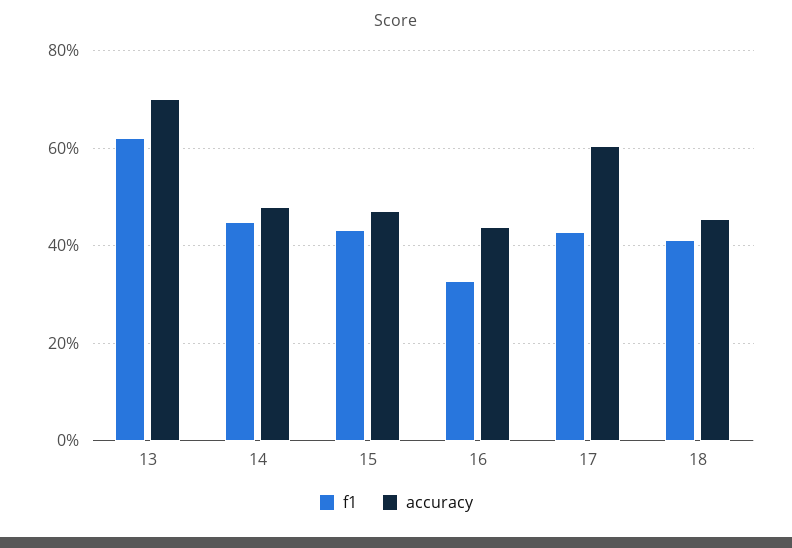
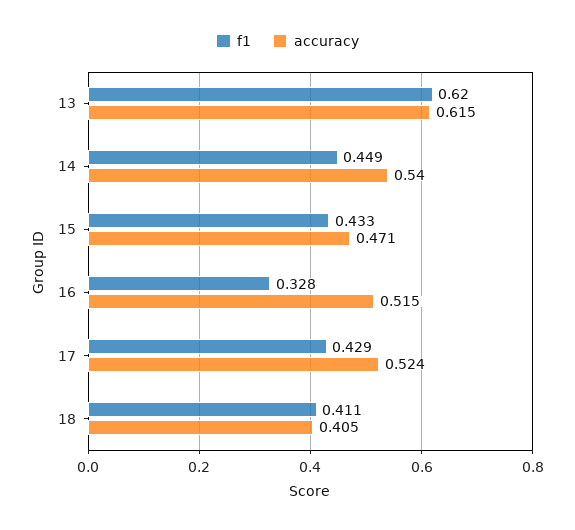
  {
    "f1": {
      "13": 0.62,
      "14": 0.449,
      "15": 0.433,
      "16": 0.328,
      "17": 0.429,
      "18": 0.411
    },
    "accuracy": {
-     "13": 0.7,
+     "13": 0.615,
-     "14": 0.48,
+     "14": 0.54,
      "15": 0.471,
-     "16": 0.44,
+     "16": 0.515,
-     "17": 0.6,
+     "17": 0.524,
-     "18": 0.46
+     "18": 0.405
    }
  }

